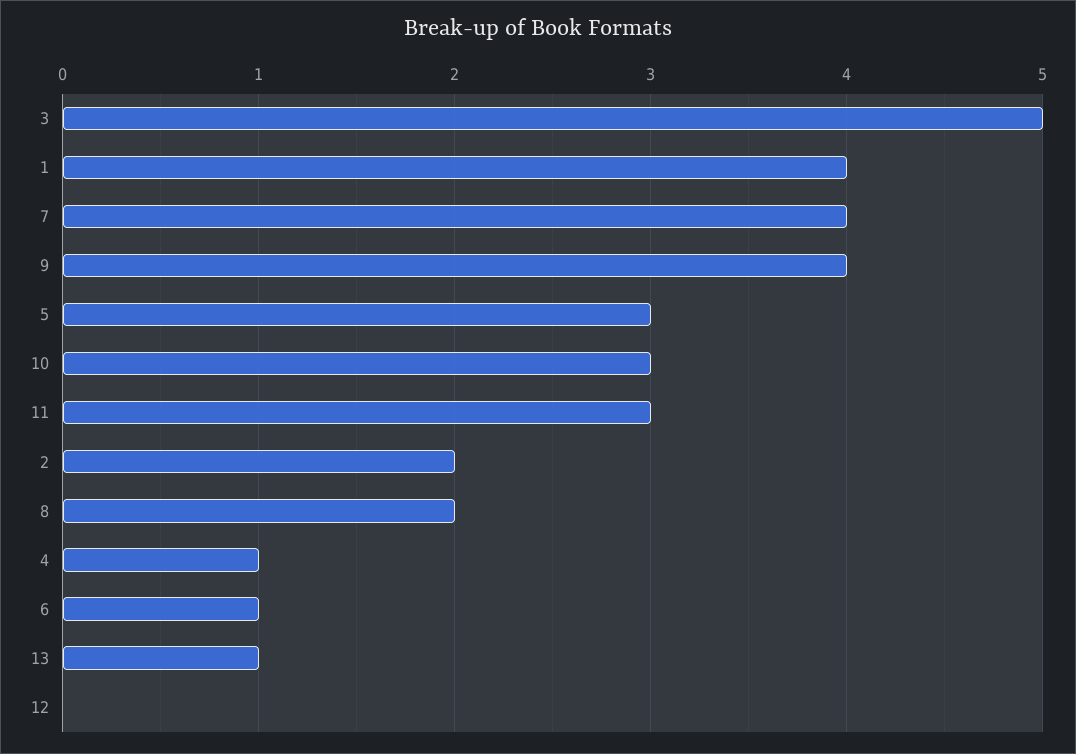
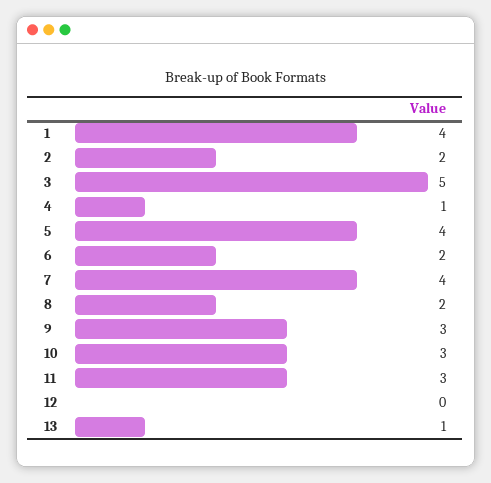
  {
    "3": 5,
    "1": 4,
    "7": 4,
-   "9": 4,
+   "9": 3,
-   "5": 3,
+   "5": 4,
    "10": 3,
    "11": 3,
    "2": 2,
    "8": 2,
    "4": 1,
-   "6": 1,
+   "6": 2,
    "13": 1,
    "12": 0
  }

